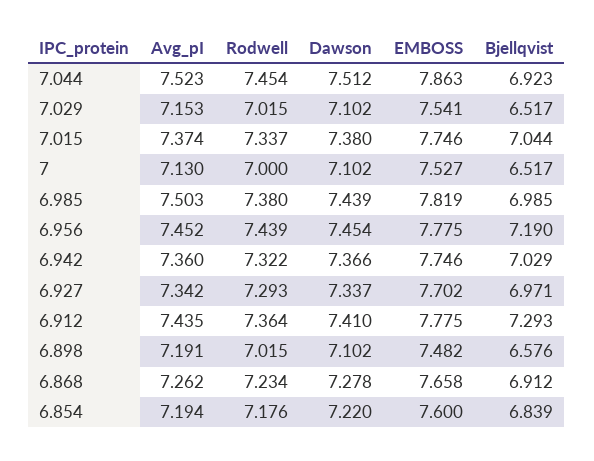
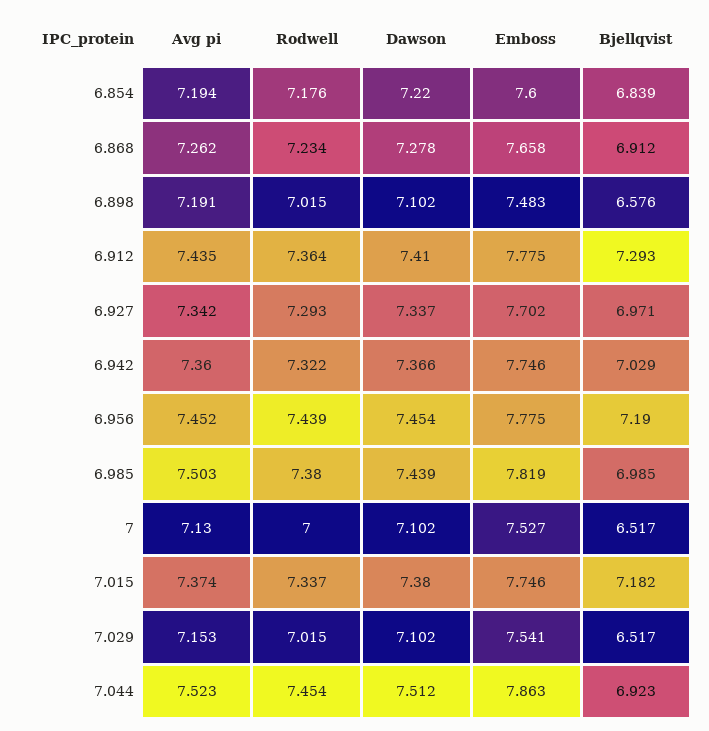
  {
    "Avg_pI": {
      "7.044": 7.523,
      "7.029": 7.153,
      "7.015": 7.374,
      "7": 7.13,
      "6.985": 7.503,
      "6.956": 7.452,
      "6.942": 7.36,
      "6.927": 7.342,
      "6.912": 7.435,
      "6.898": 7.191,
      "6.868": 7.262,
      "6.854": 7.194
    },
    "Rodwell": {
      "7.044": 7.454,
      "7.029": 7.015,
      "7.015": 7.337,
      "7": 7,
      "6.985": 7.38,
      "6.956": 7.439,
      "6.942": 7.322,
      "6.927": 7.293,
      "6.912": 7.364,
      "6.898": 7.015,
      "6.868": 7.234,
      "6.854": 7.176
    },
    "Dawson": {
      "7.044": 7.512,
      "7.029": 7.102,
      "7.015": 7.38,
      "7": 7.102,
      "6.985": 7.439,
      "6.956": 7.454,
      "6.942": 7.366,
      "6.927": 7.337,
      "6.912": 7.41,
      "6.898": 7.102,
      "6.868": 7.278,
      "6.854": 7.22
    },
    "EMBOSS": {
      "7.044": 7.863,
      "7.029": 7.541,
      "7.015": 7.746,
      "7": 7.527,
      "6.985": 7.819,
      "6.956": 7.775,
      "6.942": 7.746,
      "6.927": 7.702,
      "6.912": 7.775,
-     "6.898": 7.482,
+     "6.898": 7.483,
      "6.868": 7.658,
      "6.854": 7.6
    },
    "Bjellqvist": {
      "7.044": 6.923,
      "7.029": 6.517,
-     "7.015": 7.044,
+     "7.015": 7.182,
      "7": 6.517,
      "6.985": 6.985,
      "6.956": 7.19,
      "6.942": 7.029,
      "6.927": 6.971,
      "6.912": 7.293,
      "6.898": 6.576,
      "6.868": 6.912,
      "6.854": 6.839
    }
  }

